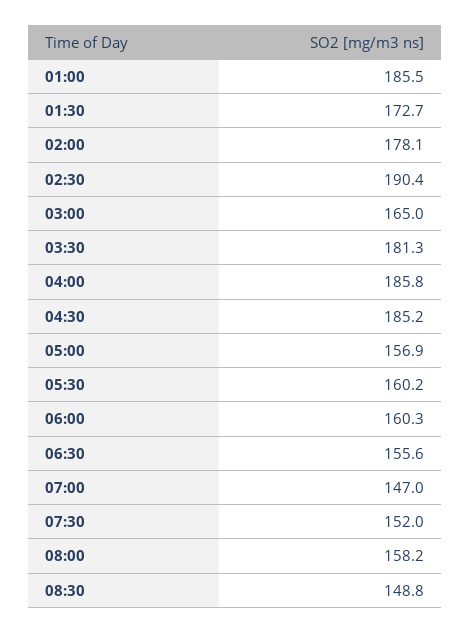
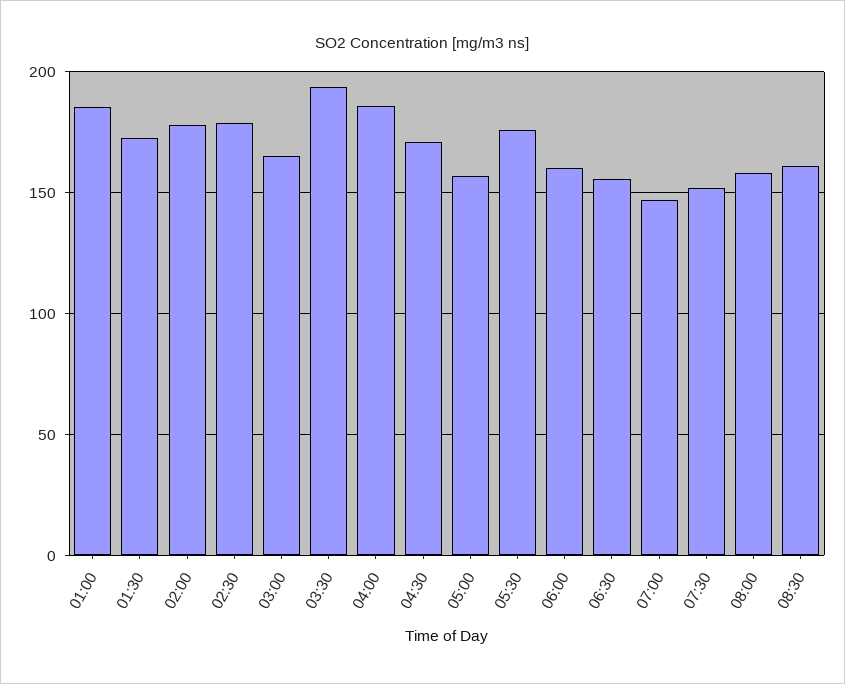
  {
    "01:00": 185.5,
    "01:30": 172.7,
    "02:00": 178.1,
-   "02:30": 190.4,
+   "02:30": 180,
    "03:00": 165,
-   "03:30": 181.3,
+   "03:30": 195,
    "04:00": 185.8,
-   "04:30": 185.2,
+   "04:30": 170,
    "05:00": 156.9,
-   "05:30": 160.2,
+   "05:30": 175,
    "06:00": 160.3,
    "06:30": 155.6,
    "07:00": 147,
    "07:30": 152,
    "08:00": 158.2,
-   "08:30": 148.8
+   "08:30": 160
  }

